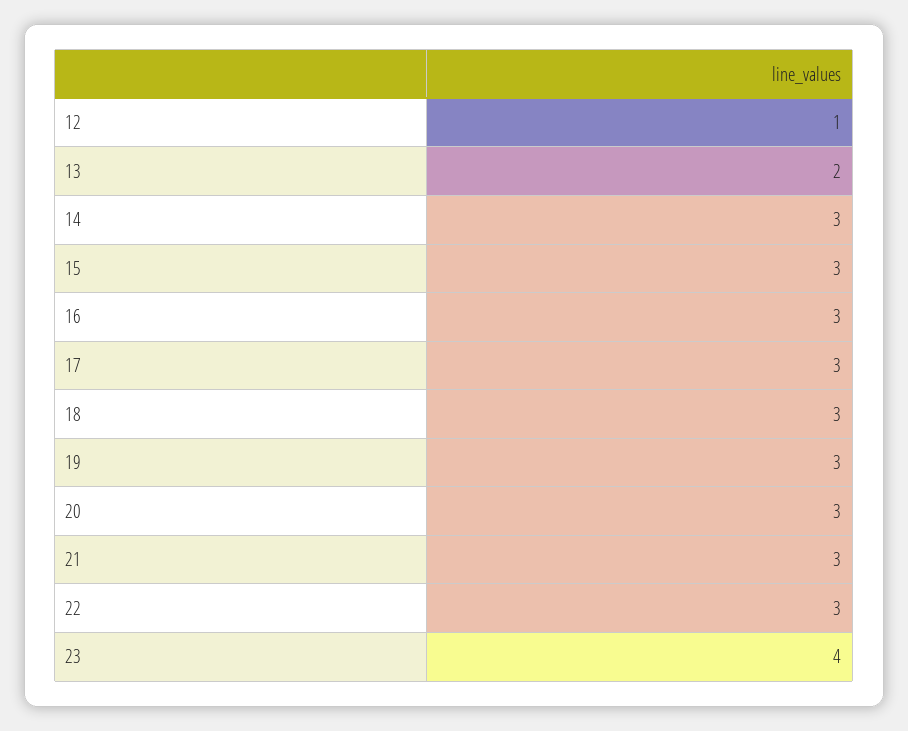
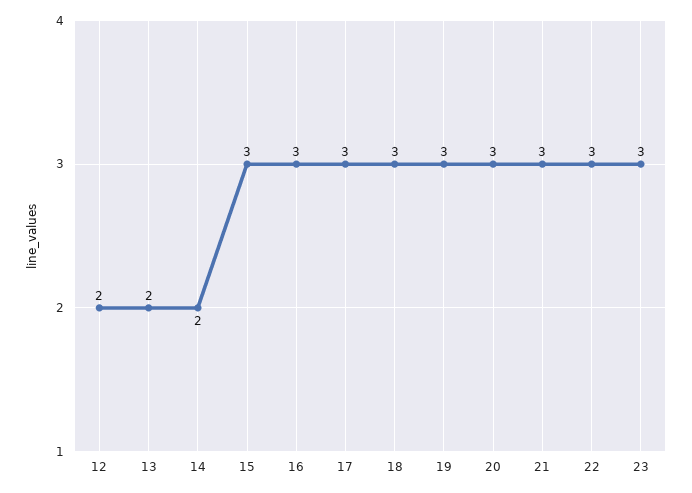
  {
-   "12": 1,
+   "12": 2,
    "13": 2,
-   "14": 3,
+   "14": 2,
    "15": 3,
    "16": 3,
    "17": 3,
    "18": 3,
    "19": 3,
    "20": 3,
    "21": 3,
    "22": 3,
-   "23": 4
+   "23": 3
  }

